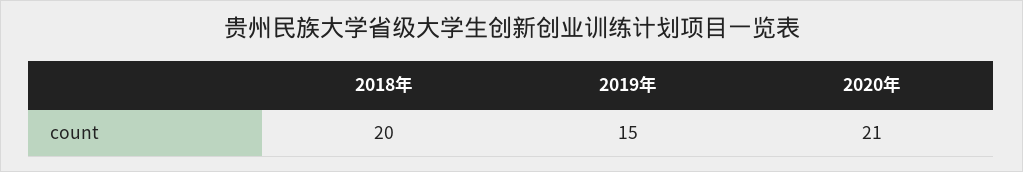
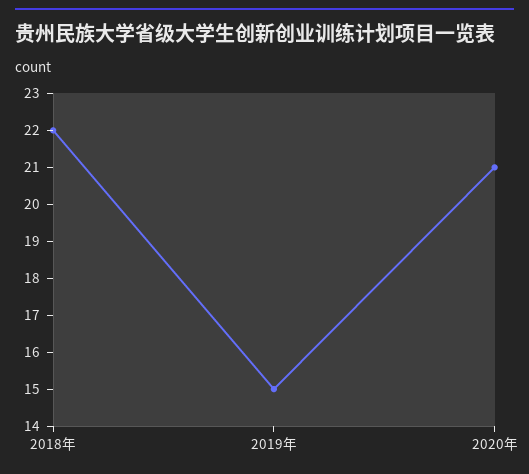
  {
-   "2018年": 20,
+   "2018年": 22,
    "2019年": 15,
    "2020年": 21
  }

